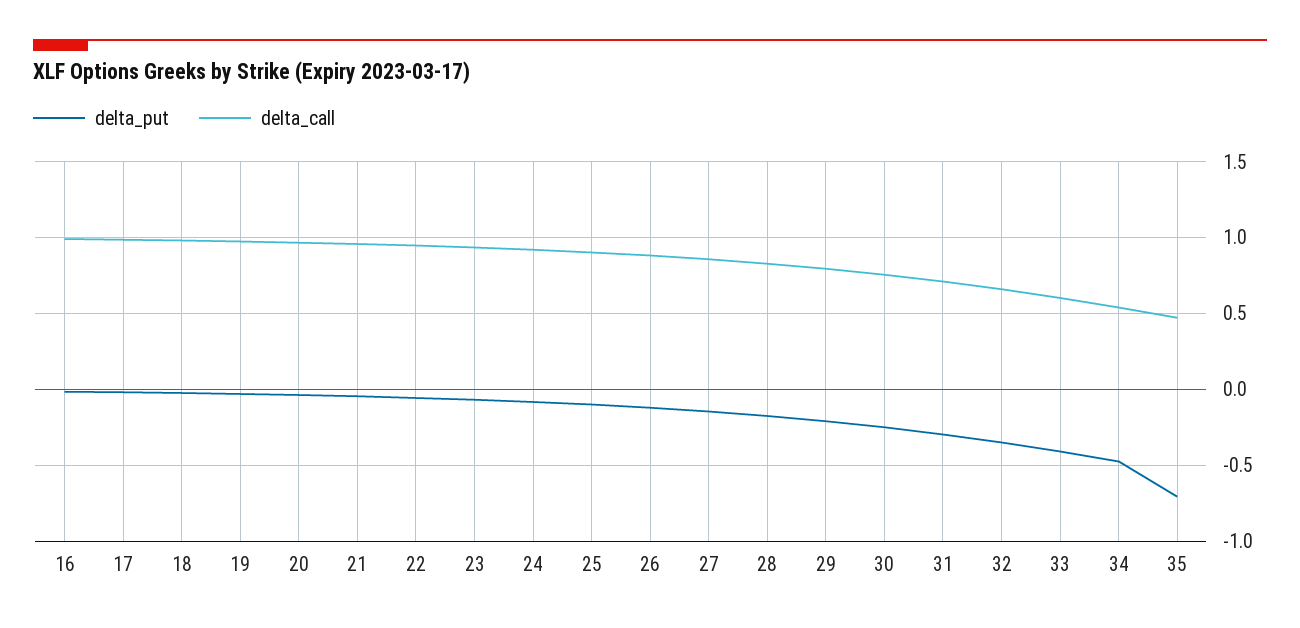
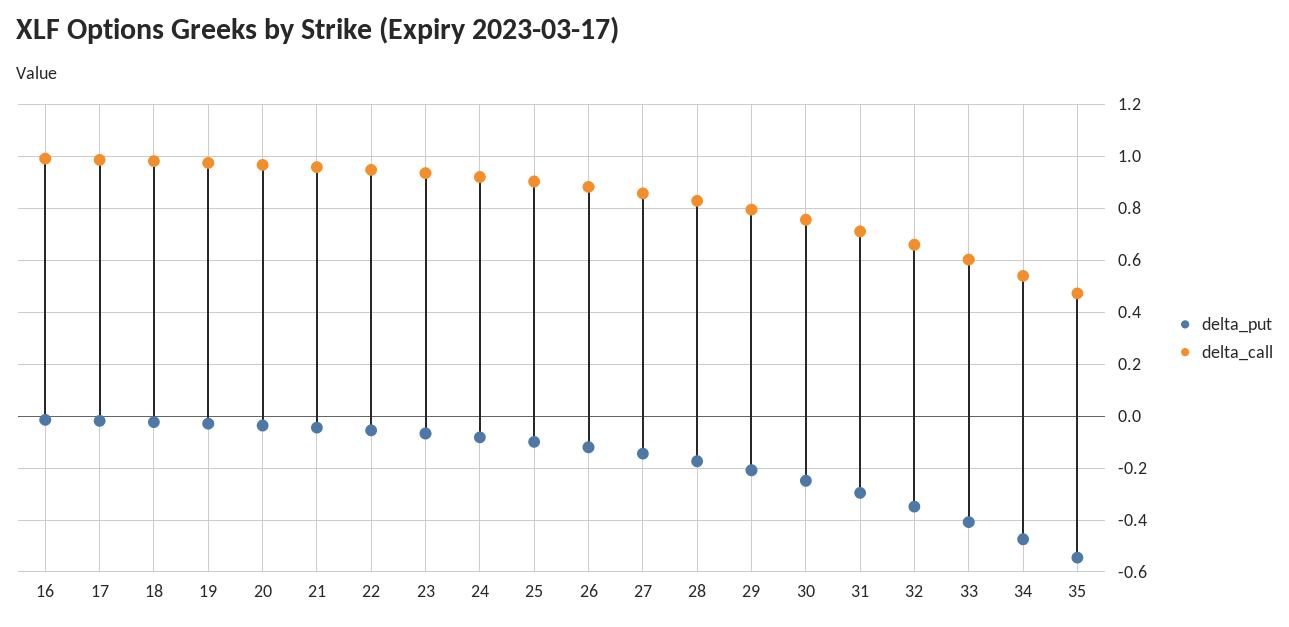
  {
    "delta_put": {
      "16": -0.025,
      "17": -0.025,
      "18": -0.025,
      "19": -0.025,
      "20": -0.025,
      "21": -0.05,
      "22": -0.05,
      "23": -0.075,
      "24": -0.075,
      "25": -0.1,
      "26": -0.125,
      "27": -0.15,
      "28": -0.175,
      "29": -0.2,
      "30": -0.25,
      "31": -0.3,
      "32": -0.35,
      "33": -0.4,
      "34": -0.475,
-     "35": -0.7
+     "35": -0.55
    },
    "delta_call": {
      "16": 1,
      "17": 0.975,
      "18": 0.975,
      "19": 0.975,
      "20": 0.975,
      "21": 0.95,
      "22": 0.95,
      "23": 0.925,
      "24": 0.925,
      "25": 0.9,
      "26": 0.875,
      "27": 0.85,
      "28": 0.825,
      "29": 0.8,
      "30": 0.75,
      "31": 0.7,
      "32": 0.65,
      "33": 0.6,
      "34": 0.55,
      "35": 0.475
    }
  }

